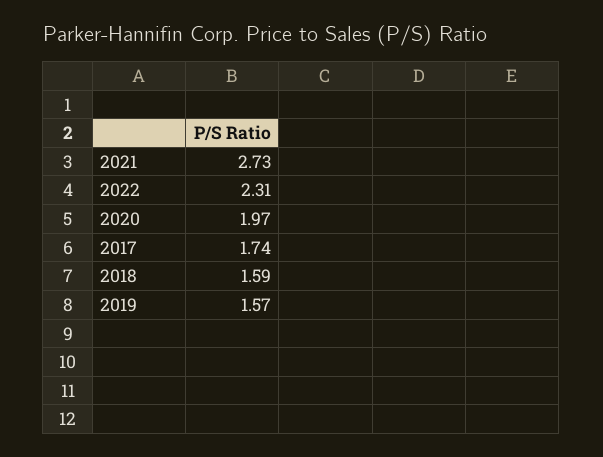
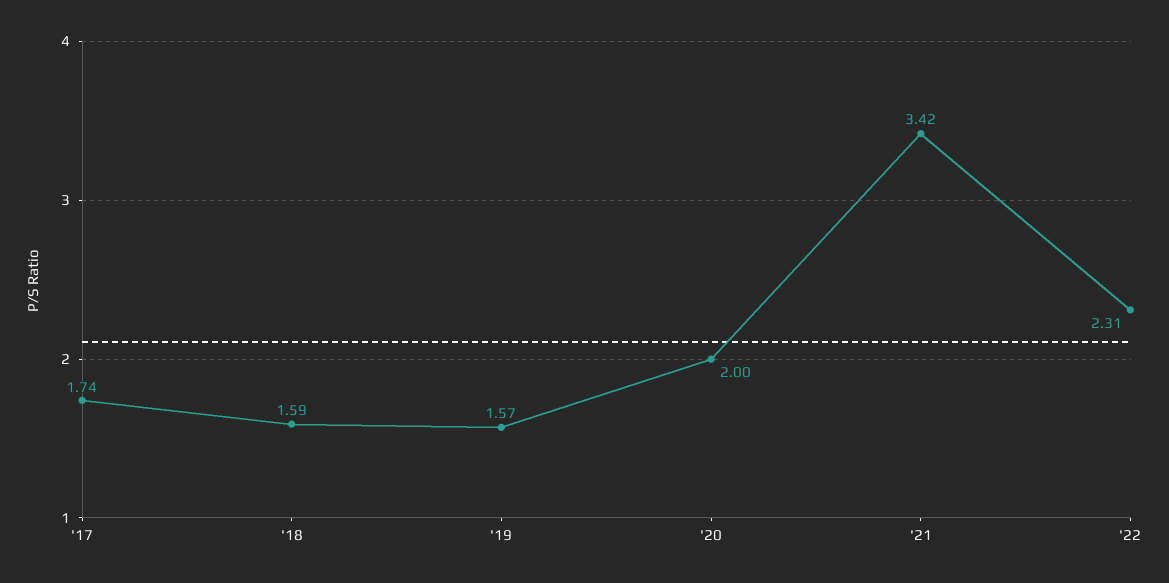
  {
-   "2021": 2.73,
+   "2021": 3.42,
    "2022": 2.31,
-   "2020": 1.97,
+   "2020": 2,
    "2017": 1.74,
    "2018": 1.59,
    "2019": 1.57
  }

